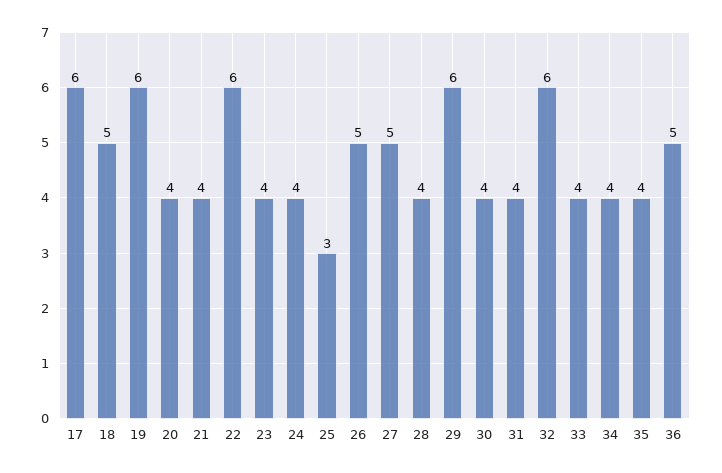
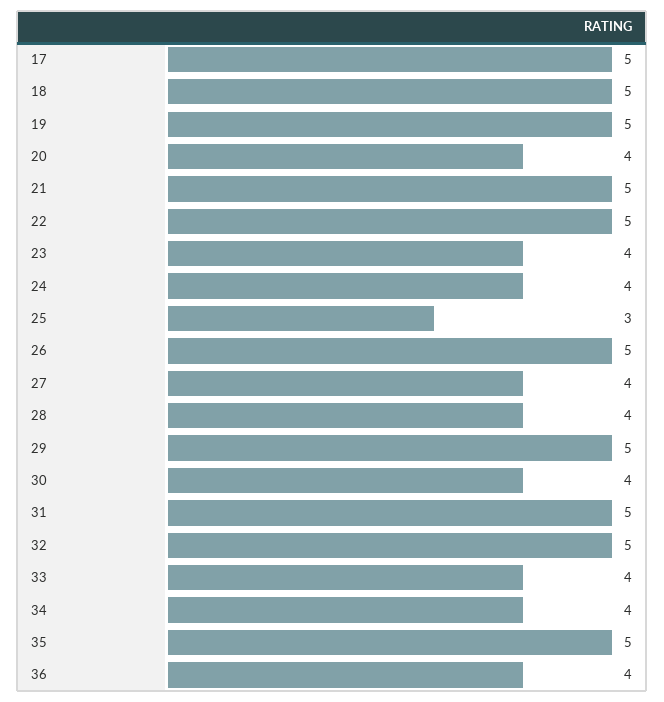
  {
-   "17": 6,
+   "17": 5,
    "18": 5,
-   "19": 6,
+   "19": 5,
    "20": 4,
-   "21": 4,
+   "21": 5,
-   "22": 6,
+   "22": 5,
    "23": 4,
    "24": 4,
    "25": 3,
    "26": 5,
-   "27": 5,
+   "27": 4,
    "28": 4,
-   "29": 6,
+   "29": 5,
    "30": 4,
-   "31": 4,
+   "31": 5,
-   "32": 6,
+   "32": 5,
    "33": 4,
    "34": 4,
-   "35": 4,
+   "35": 5,
-   "36": 5
+   "36": 4
  }

